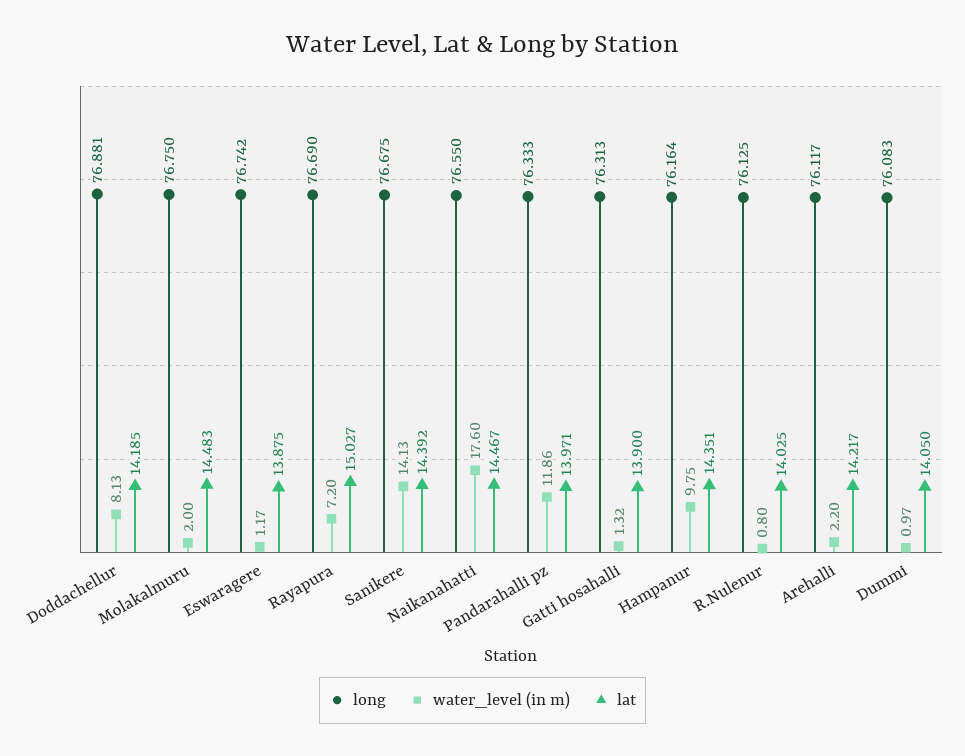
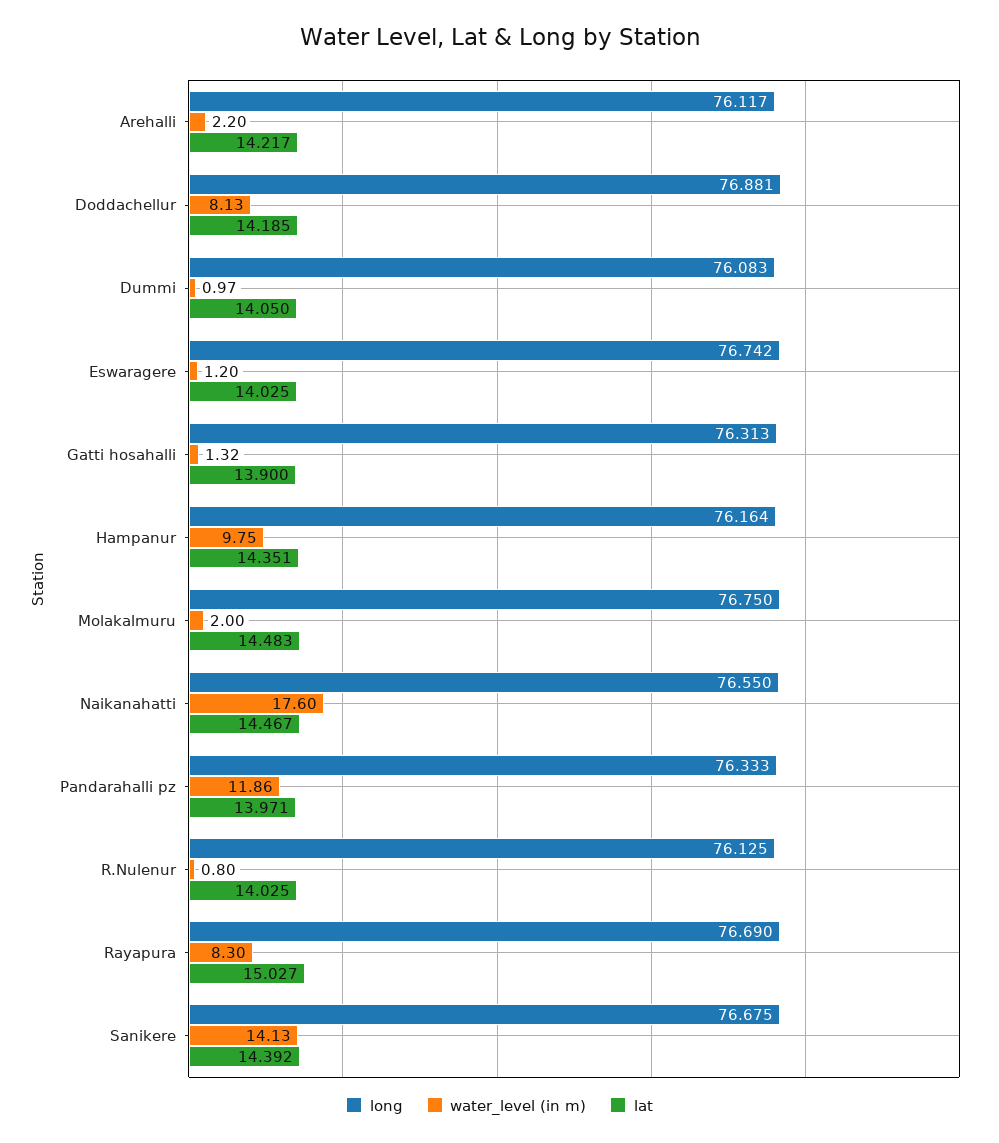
  {
    "long": {
      "Doddachellur": 76.881,
      "Molakalmuru": 76.75,
      "Eswaragere": 76.742,
      "Rayapura": 76.69,
      "Sanikere": 76.675,
      "Naikanahatti": 76.55,
      "Pandarahalli pz": 76.333,
      "Gatti hosahalli": 76.313,
      "Hampanur": 76.164,
      "R.Nulenur": 76.125,
      "Arehalli": 76.117,
      "Dummi": 76.083
    },
    "water_level (in m)": {
      "Doddachellur": 8.13,
      "Molakalmuru": 2,
-     "Eswaragere": 1.17,
+     "Eswaragere": 1.2,
-     "Rayapura": 7.2,
+     "Rayapura": 8.3,
      "Sanikere": 14.13,
      "Naikanahatti": 17.6,
      "Pandarahalli pz": 11.86,
      "Gatti hosahalli": 1.32,
      "Hampanur": 9.75,
      "R.Nulenur": 0.8,
      "Arehalli": 2.2,
      "Dummi": 0.97
    },
    "lat": {
      "Doddachellur": 14.185,
      "Molakalmuru": 14.483,
-     "Eswaragere": 13.875,
+     "Eswaragere": 14.025,
      "Rayapura": 15.027,
      "Sanikere": 14.392,
      "Naikanahatti": 14.467,
      "Pandarahalli pz": 13.971,
      "Gatti hosahalli": 13.9,
      "Hampanur": 14.351,
      "R.Nulenur": 14.025,
      "Arehalli": 14.217,
      "Dummi": 14.05
    }
  }

